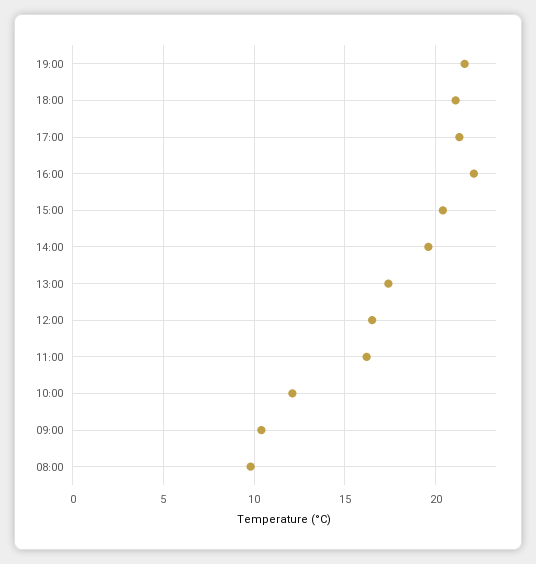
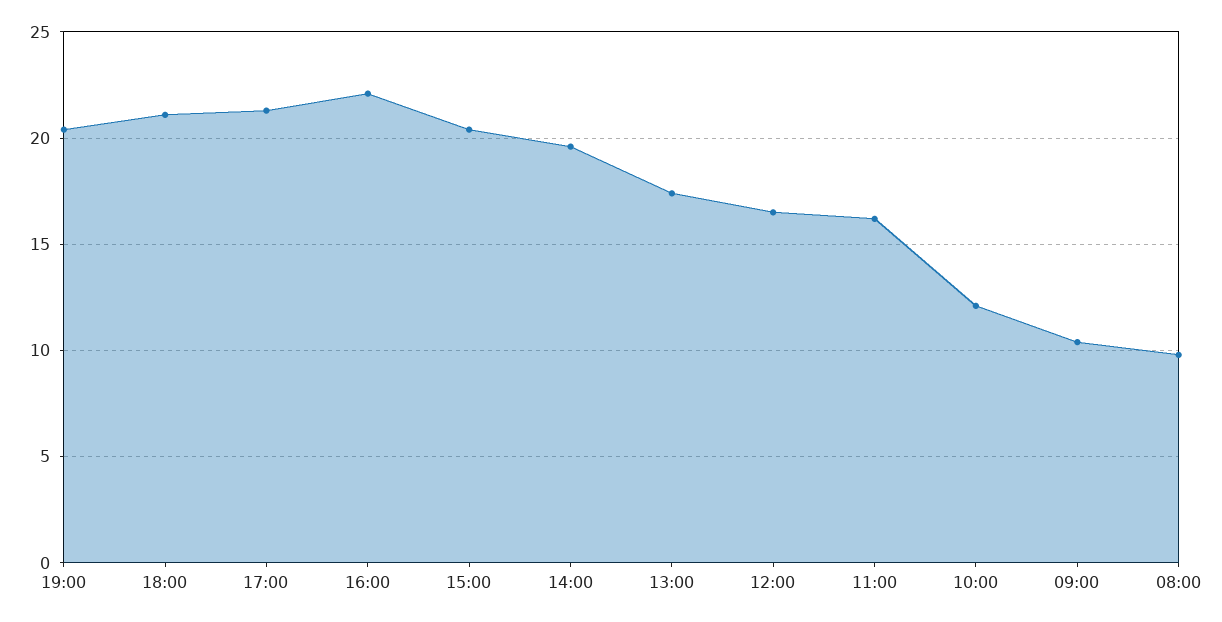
  {
-   "19:00": 21.5,
+   "19:00": 20.5,
    "18:00": 21,
    "17:00": 21.5,
    "16:00": 22,
    "15:00": 20.5,
    "14:00": 19.5,
    "13:00": 17.5,
    "12:00": 16.5,
    "11:00": 16,
    "10:00": 12,
    "09:00": 10.5,
    "08:00": 10
  }

